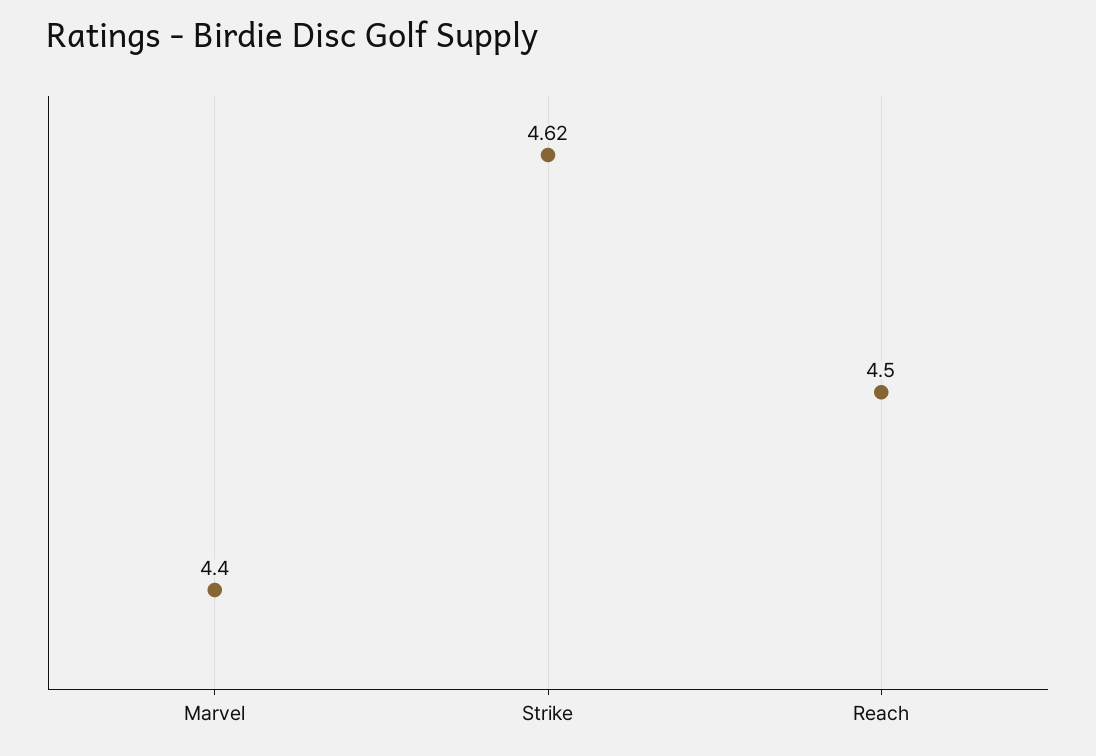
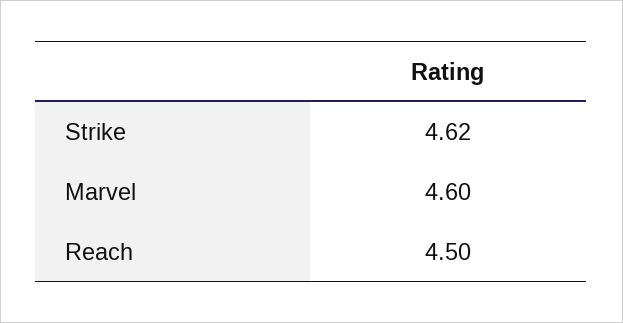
  {
-   "Marvel": 4.4,
+   "Marvel": 4.6,
    "Strike": 4.62,
    "Reach": 4.5
  }

